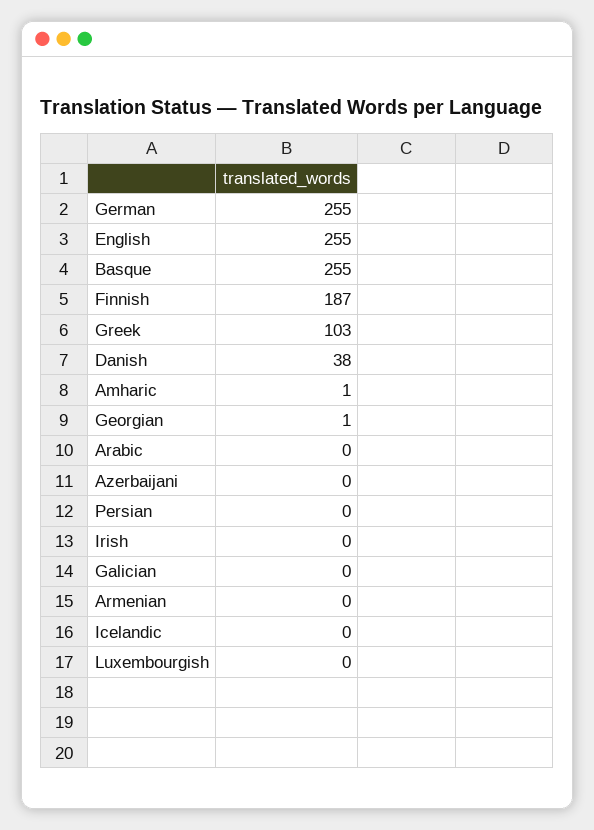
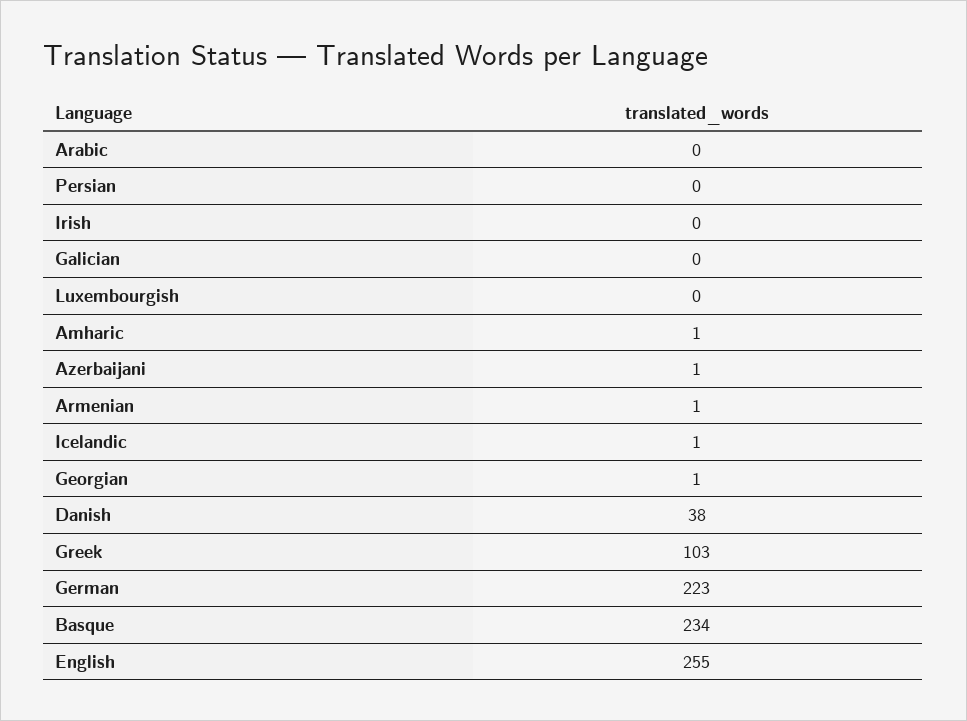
  {
-   "German": 255,
+   "German": 223,
    "English": 255,
-   "Basque": 255,
+   "Basque": 234,
-   "Finnish": 187,
    "Greek": 103,
    "Danish": 38,
    "Amharic": 1,
    "Georgian": 1,
    "Arabic": 0,
-   "Azerbaijani": 0,
+   "Azerbaijani": 1,
    "Persian": 0,
    "Irish": 0,
    "Galician": 0,
-   "Armenian": 0,
+   "Armenian": 1,
-   "Icelandic": 0,
+   "Icelandic": 1,
    "Luxembourgish": 0
  }

